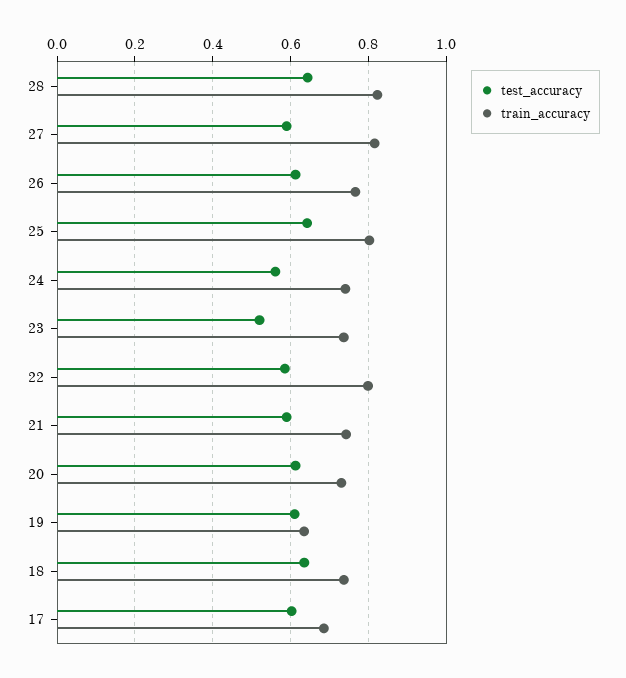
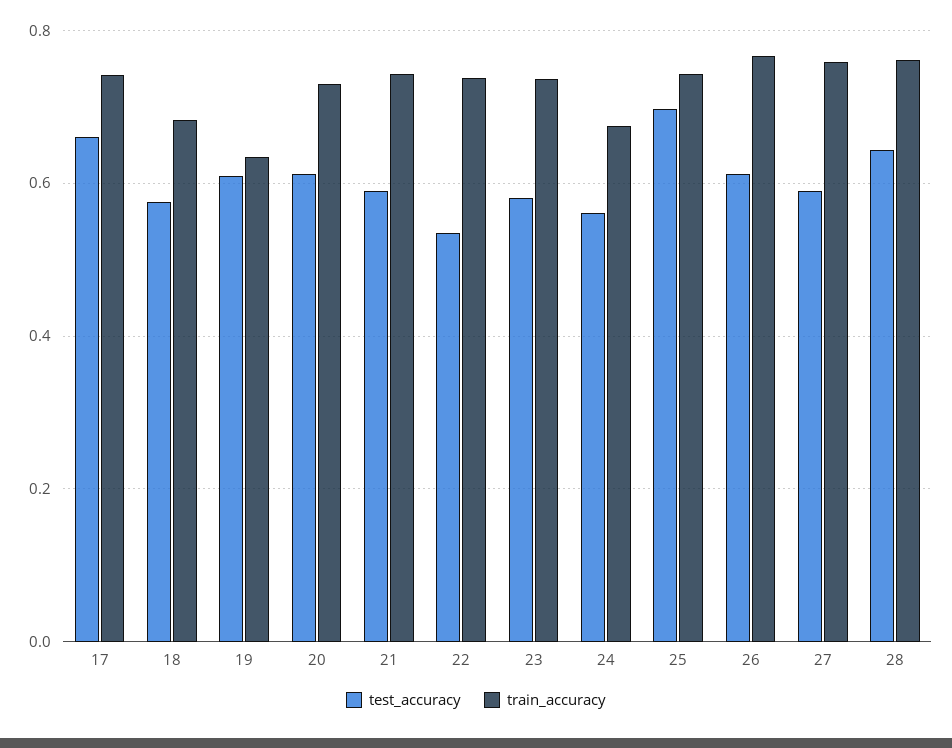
  {
    "test_accuracy": {
      "28": 0.64,
      "27": 0.6,
      "26": 0.62,
-     "25": 0.64,
+     "25": 0.7,
      "24": 0.56,
-     "23": 0.52,
+     "23": 0.58,
-     "22": 0.58,
+     "22": 0.54,
      "21": 0.6,
      "20": 0.62,
      "19": 0.62,
-     "18": 0.64,
+     "18": 0.58,
-     "17": 0.6
+     "17": 0.66
    },
    "train_accuracy": {
-     "28": 0.82,
+     "28": 0.76,
-     "27": 0.82,
+     "27": 0.76,
      "26": 0.76,
-     "25": 0.8,
+     "25": 0.74,
-     "24": 0.74,
+     "24": 0.68,
      "23": 0.74,
-     "22": 0.8,
+     "22": 0.74,
      "21": 0.74,
      "20": 0.74,
      "19": 0.64,
-     "18": 0.74,
+     "18": 0.68,
-     "17": 0.68
+     "17": 0.74
    }
  }

